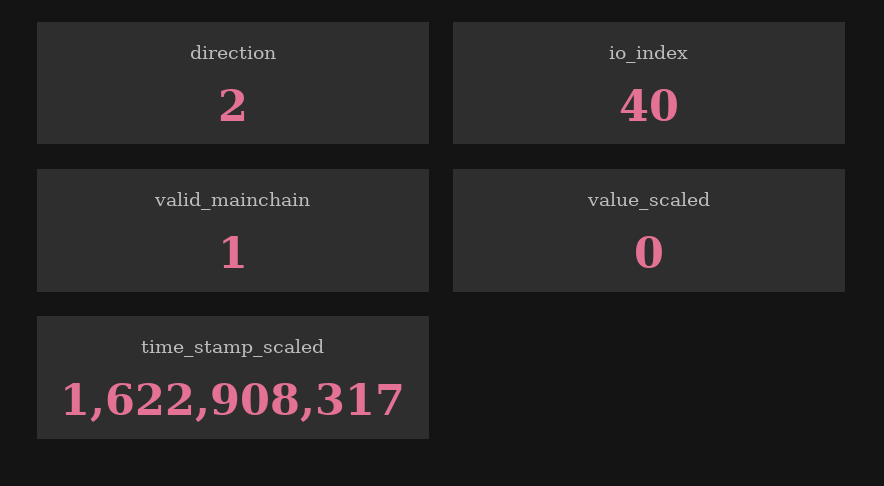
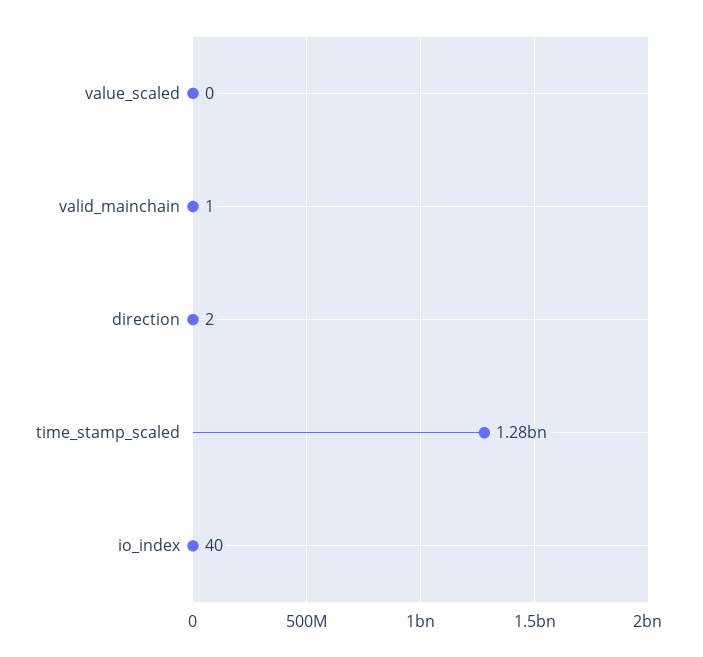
  {
    "direction": 2,
    "io_index": 40,
    "valid_mainchain": 1,
    "value_scaled": 0,
-   "time_stamp_scaled": 1622908317
+   "time_stamp_scaled": 1280000000
  }

